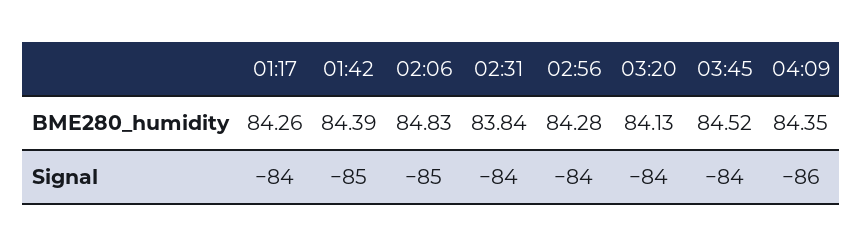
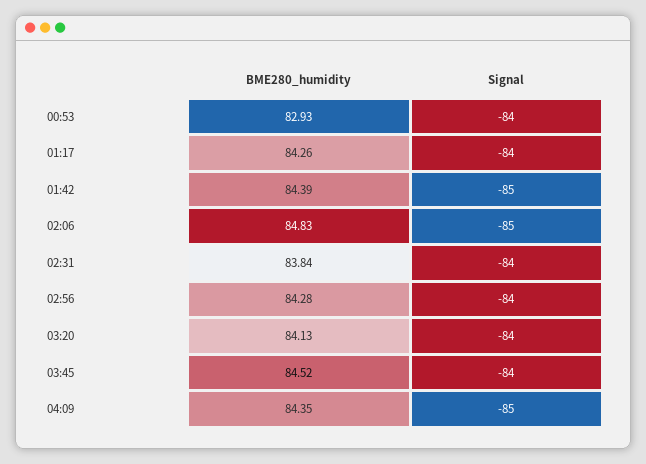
  {
    "01:17": {
      "BME280_humidity": 84.26,
      "Signal": -84
    },
    "01:42": {
      "BME280_humidity": 84.39,
      "Signal": -85
    },
    "02:06": {
      "BME280_humidity": 84.83,
      "Signal": -85
    },
    "02:31": {
      "BME280_humidity": 83.84,
      "Signal": -84
    },
    "02:56": {
      "BME280_humidity": 84.28,
      "Signal": -84
    },
    "03:20": {
      "BME280_humidity": 84.13,
      "Signal": -84
    },
    "03:45": {
      "BME280_humidity": 84.52,
      "Signal": -84
    },
    "04:09": {
      "BME280_humidity": 84.35,
-     "Signal": -86
+     "Signal": -85
-   }
+   },
+   "00:53": {
+     "BME280_humidity": 82.93,
+     "Signal": -84
+   }
  }

